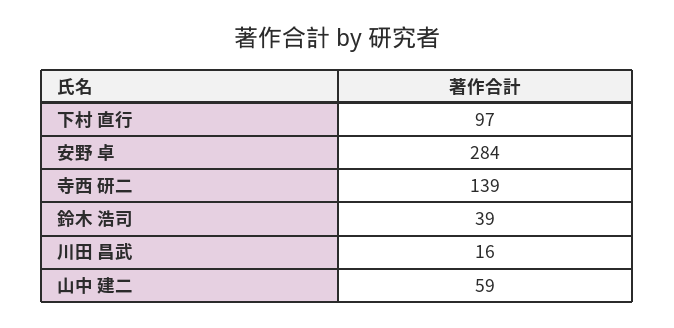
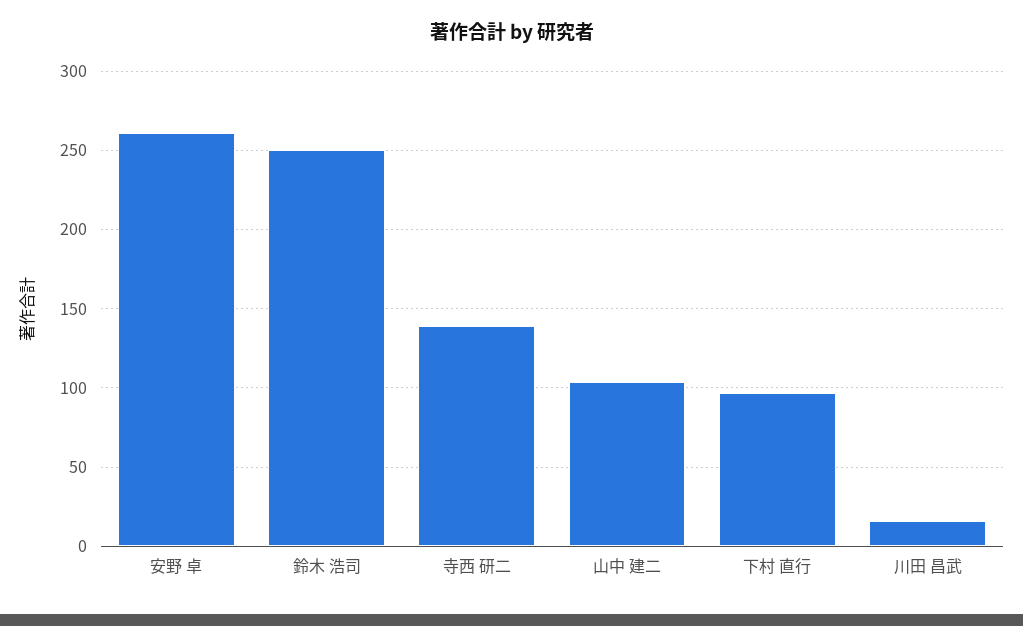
  {
    "下村 直行": 97,
-   "安野 卓": 284,
+   "安野 卓": 260,
    "寺西 研二": 139,
-   "鈴木 浩司": 39,
+   "鈴木 浩司": 250,
    "川田 昌武": 16,
-   "山中 建二": 59
+   "山中 建二": 105
  }

